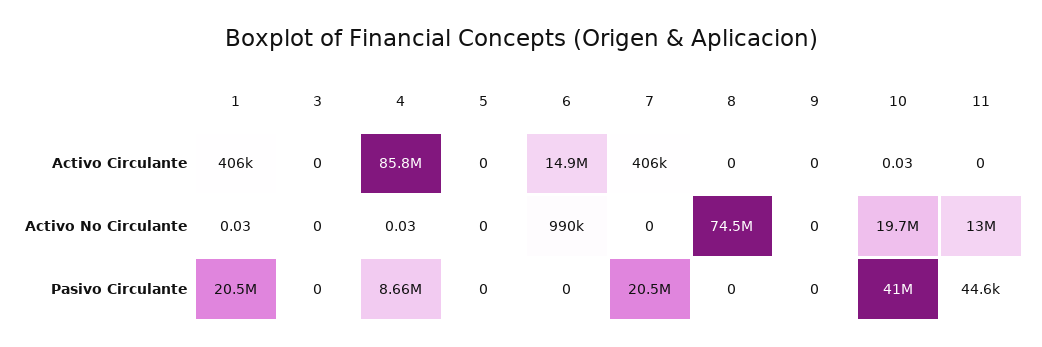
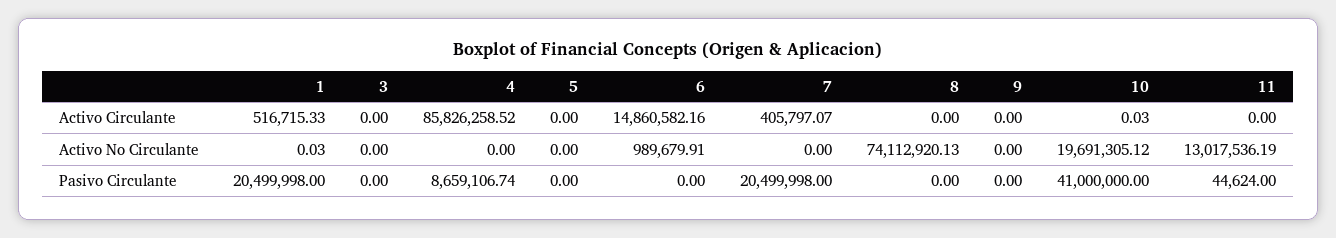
  {
    "1": {
-     "Activo Circulante": 406000,
+     "Activo Circulante": 516715.33,
      "Activo No Circulante": 0.03,
      "Pasivo Circulante": 20499998
    },
    "3": {
      "Activo Circulante": 0,
      "Activo No Circulante": 0,
      "Pasivo Circulante": 0
    },
    "4": {
      "Activo Circulante": 85826258.52,
-     "Activo No Circulante": 0.03,
+     "Activo No Circulante": 0,
      "Pasivo Circulante": 8659106.74
    },
    "5": {
      "Activo Circulante": 0,
      "Activo No Circulante": 0,
      "Pasivo Circulante": 0
    },
    "6": {
      "Activo Circulante": 14860582.16,
      "Activo No Circulante": 989679.91,
      "Pasivo Circulante": 0
    },
    "7": {
      "Activo Circulante": 405797.07,
      "Activo No Circulante": 0,
      "Pasivo Circulante": 20499998
    },
    "8": {
      "Activo Circulante": 0,
-     "Activo No Circulante": 74500000,
+     "Activo No Circulante": 74112920.13,
      "Pasivo Circulante": 0
    },
    "9": {
      "Activo Circulante": 0,
      "Activo No Circulante": 0,
      "Pasivo Circulante": 0
    },
    "10": {
      "Activo Circulante": 0.03,
      "Activo No Circulante": 19691305.12,
      "Pasivo Circulante": 41000000
    },
    "11": {
      "Activo Circulante": 0,
      "Activo No Circulante": 13017536.19,
      "Pasivo Circulante": 44624
    }
  }

